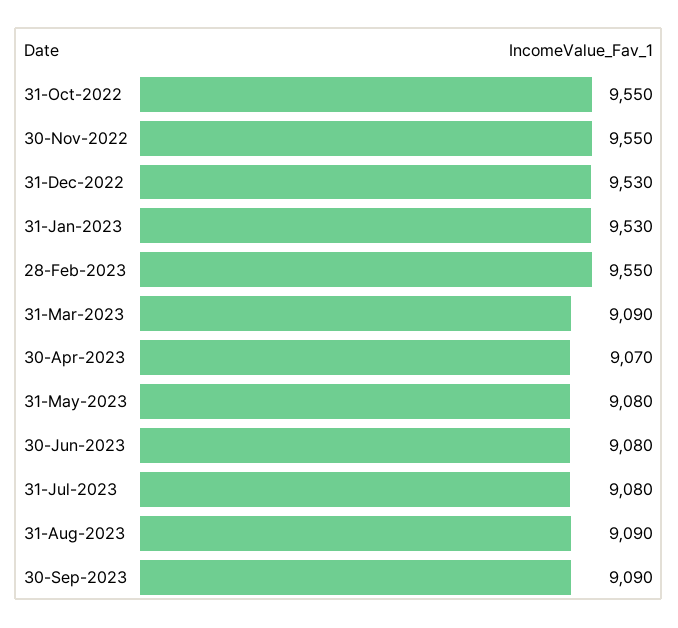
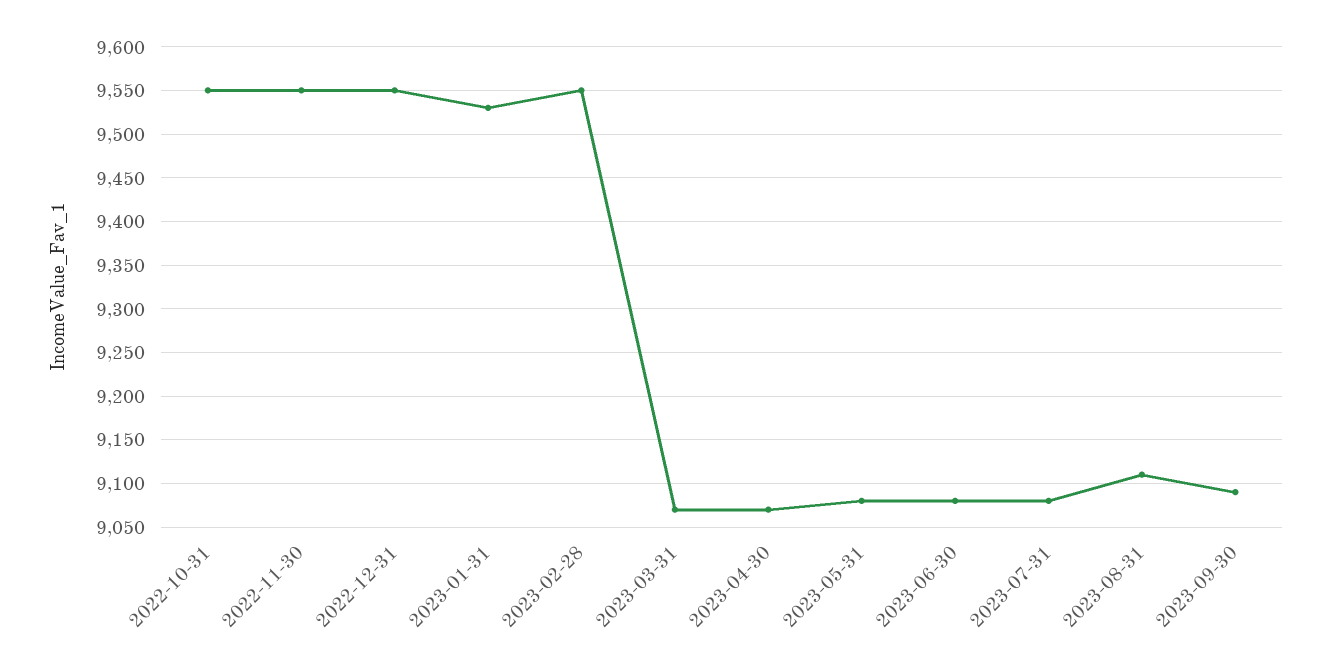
  {
    "31-Oct-2022": 9550,
    "30-Nov-2022": 9550,
-   "31-Dec-2022": 9530,
+   "31-Dec-2022": 9550,
    "31-Jan-2023": 9530,
    "28-Feb-2023": 9550,
-   "31-Mar-2023": 9090,
+   "31-Mar-2023": 9070,
    "30-Apr-2023": 9070,
    "31-May-2023": 9080,
    "30-Jun-2023": 9080,
    "31-Jul-2023": 9080,
-   "31-Aug-2023": 9090,
+   "31-Aug-2023": 9110,
    "30-Sep-2023": 9090
  }

